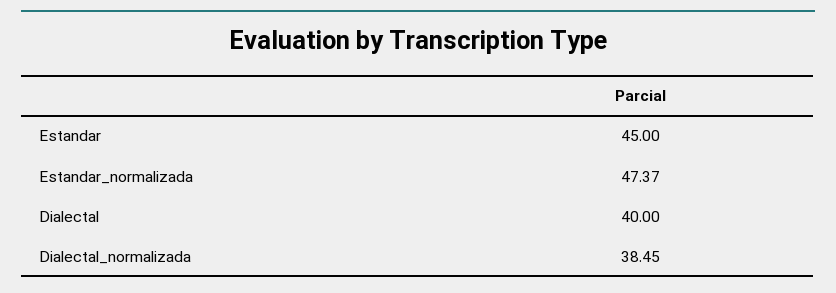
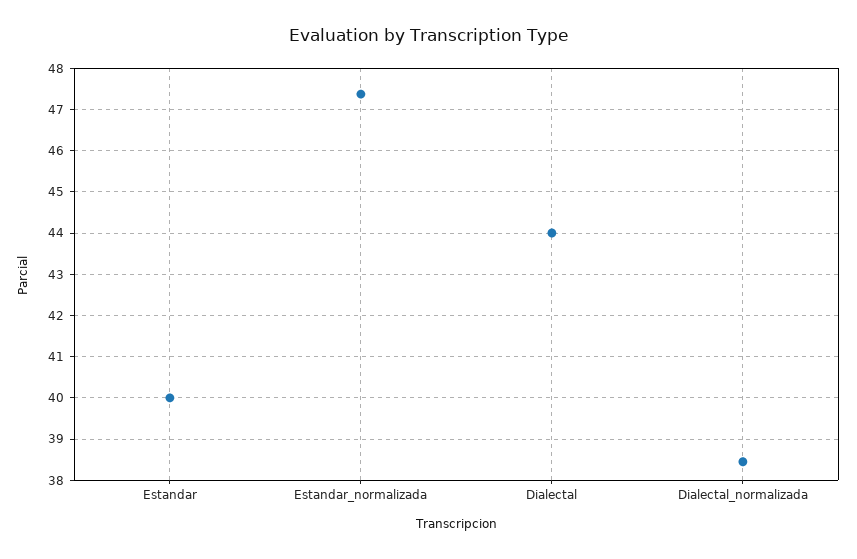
  {
-   "Estandar": 45,
+   "Estandar": 40,
    "Estandar_normalizada": 47.37,
-   "Dialectal": 40,
+   "Dialectal": 44,
    "Dialectal_normalizada": 38.45
  }

